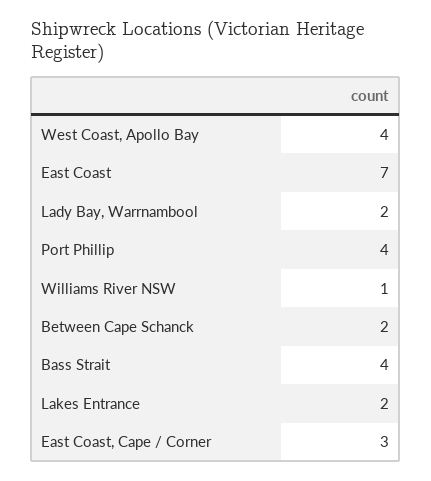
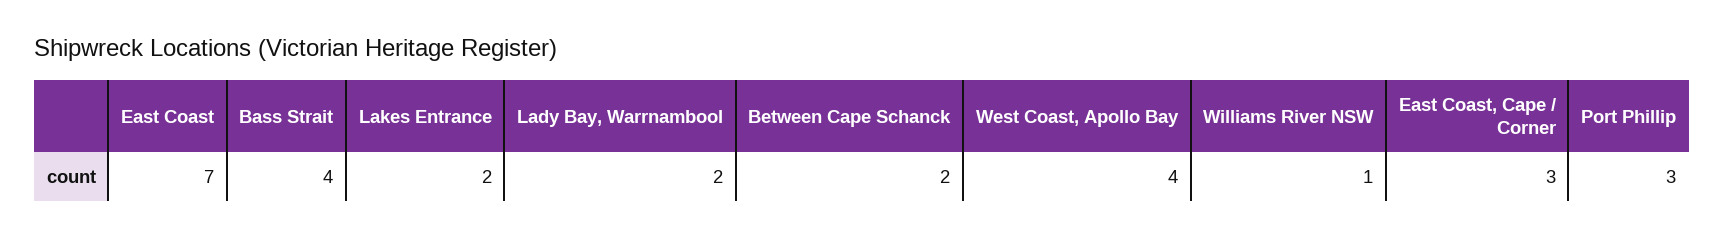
  {
    "West Coast, Apollo Bay": 4,
    "East Coast": 7,
    "Lady Bay, Warrnambool": 2,
-   "Port Phillip": 4,
+   "Port Phillip": 3,
    "Williams River NSW": 1,
    "Between Cape Schanck": 2,
    "Bass Strait": 4,
    "Lakes Entrance": 2,
    "East Coast, Cape / Corner": 3
  }

